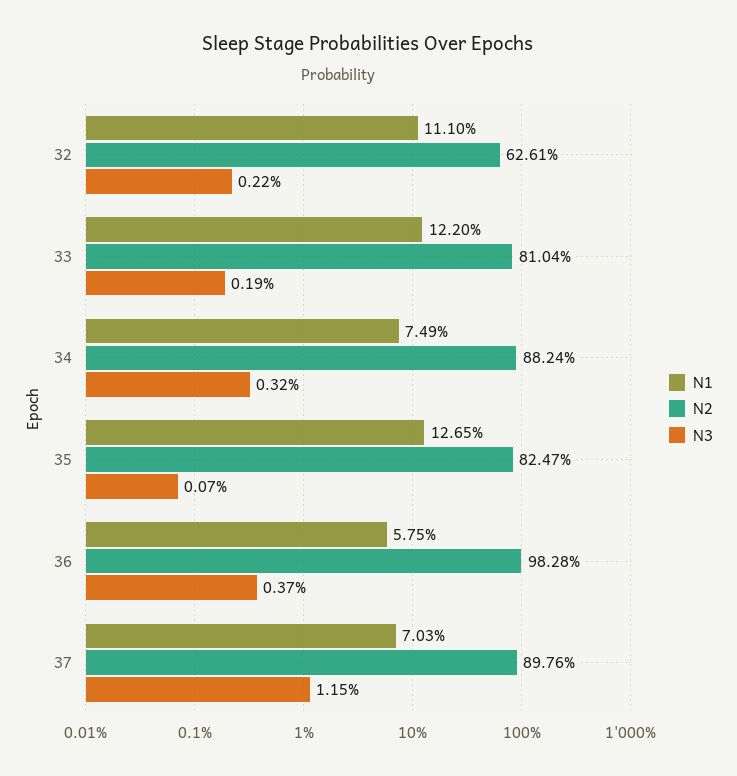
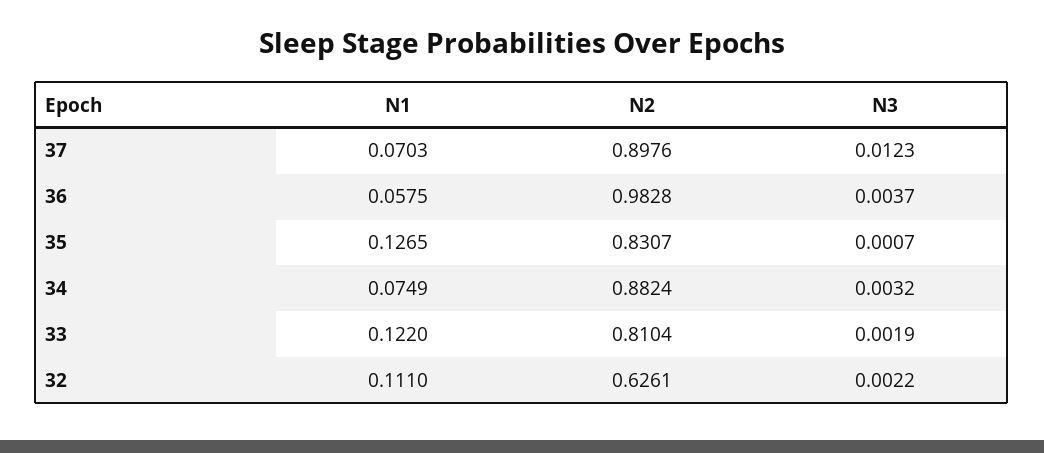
  {
    "N1": {
      "32": 0.111,
      "33": 0.122,
      "34": 0.0749,
      "35": 0.1265,
      "36": 0.0575,
      "37": 0.0703
    },
    "N2": {
      "32": 0.6261,
      "33": 0.8104,
      "34": 0.8824,
-     "35": 0.8247,
+     "35": 0.8307,
      "36": 0.9828,
      "37": 0.8976
    },
    "N3": {
      "32": 0.0022,
      "33": 0.0019,
      "34": 0.0032,
      "35": 0.0007,
      "36": 0.0037,
-     "37": 0.0115
+     "37": 0.0123
    }
  }

